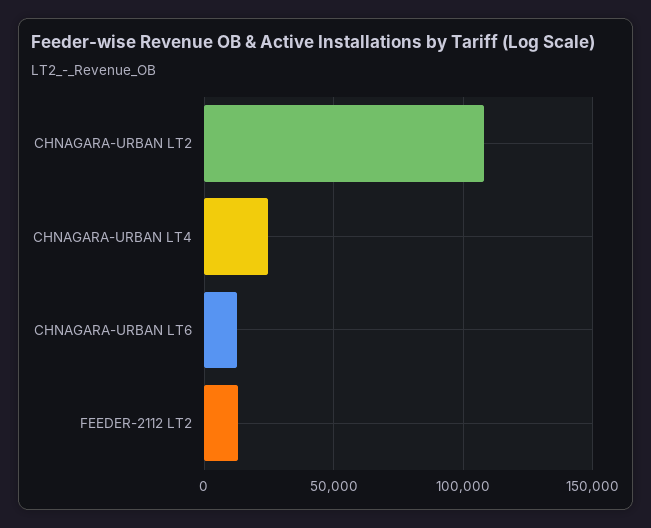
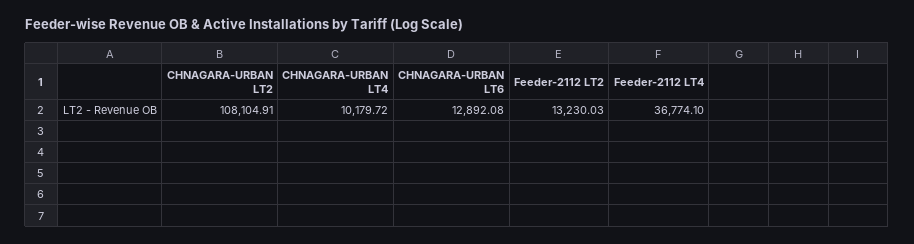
  {
    "CHNAGARA-URBAN LT2": 108104.91,
-   "CHNAGARA-URBAN LT4": 25000,
+   "CHNAGARA-URBAN LT4": 10179.72,
    "CHNAGARA-URBAN LT6": 12892.08,
-   "FEEDER-2112 LT2": 13230.03
+   "FEEDER-2112 LT2": 13230.03,
+   "Feeder-2112 LT4": 36774.1
  }

